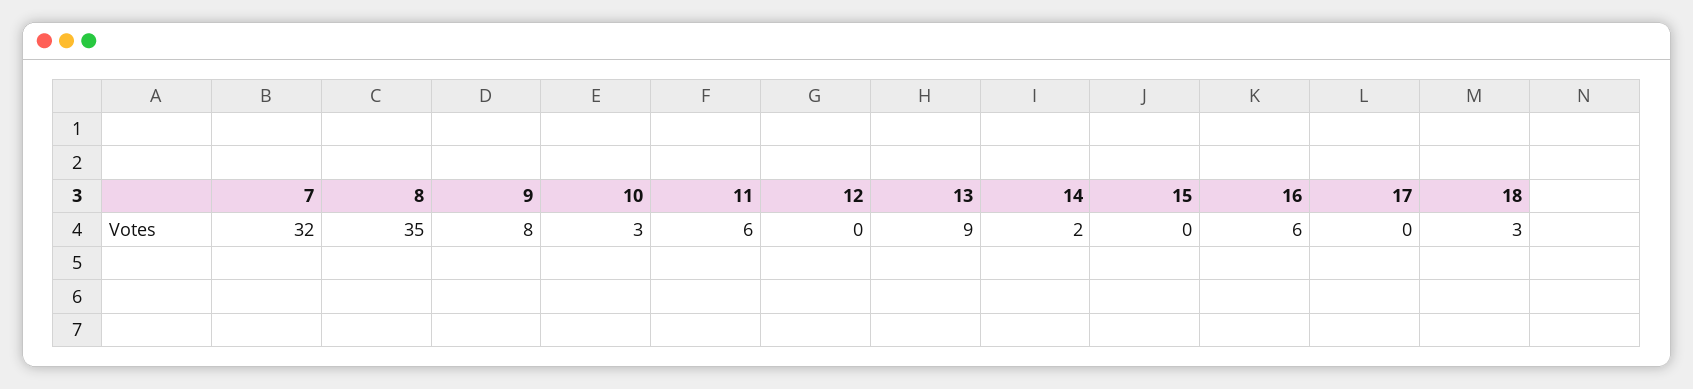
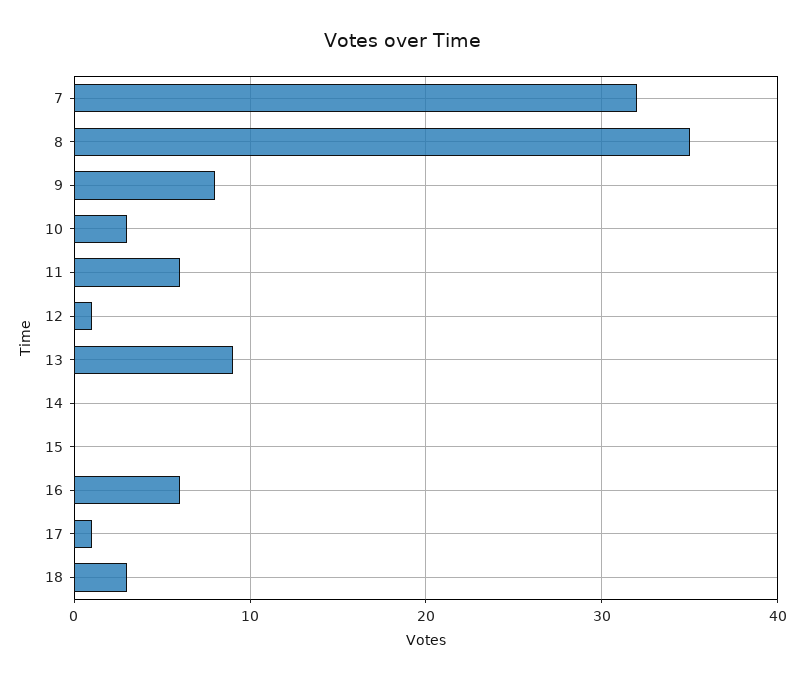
  {
    "7": 32,
    "8": 35,
    "9": 8,
    "10": 3,
    "11": 6,
-   "12": 0,
+   "12": 1,
    "13": 9,
-   "14": 2,
+   "14": 0,
    "15": 0,
    "16": 6,
-   "17": 0,
+   "17": 1,
    "18": 3
  }

